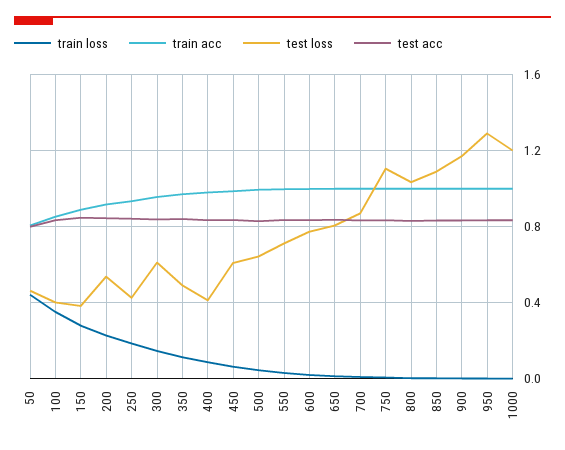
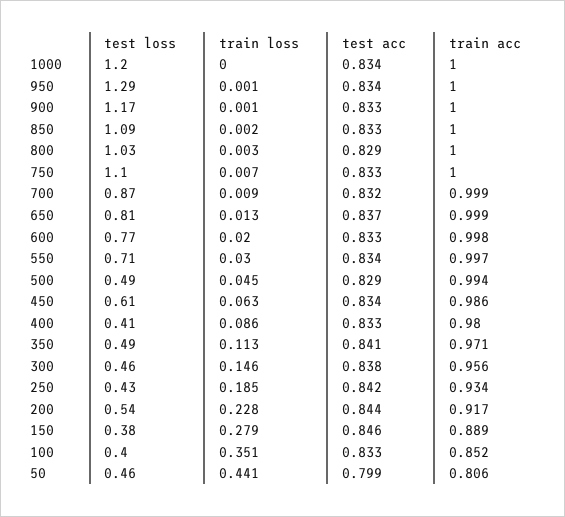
  {
    "train loss": {
      "50": 0.441,
      "100": 0.351,
      "150": 0.279,
      "200": 0.228,
      "250": 0.185,
      "300": 0.146,
      "350": 0.113,
      "400": 0.086,
      "450": 0.063,
      "500": 0.045,
      "550": 0.03,
      "600": 0.02,
      "650": 0.013,
      "700": 0.009,
      "750": 0.007,
      "800": 0.003,
      "850": 0.002,
      "900": 0.001,
      "950": 0.001,
      "1000": 0
    },
    "train acc": {
      "50": 0.806,
      "100": 0.852,
      "150": 0.889,
      "200": 0.917,
      "250": 0.934,
      "300": 0.956,
      "350": 0.971,
      "400": 0.98,
      "450": 0.986,
      "500": 0.994,
      "550": 0.997,
      "600": 0.998,
      "650": 0.999,
      "700": 0.999,
      "750": 1,
      "800": 1,
      "850": 1,
      "900": 1,
      "950": 1,
      "1000": 1
    },
    "test loss": {
      "50": 0.46,
      "100": 0.4,
      "150": 0.38,
      "200": 0.54,
      "250": 0.43,
-     "300": 0.6,
+     "300": 0.46,
      "350": 0.49,
      "400": 0.41,
      "450": 0.61,
-     "500": 0.65,
+     "500": 0.49,
      "550": 0.71,
      "600": 0.77,
      "650": 0.81,
      "700": 0.87,
      "750": 1.1,
      "800": 1.03,
      "850": 1.09,
      "900": 1.17,
      "950": 1.29,
      "1000": 1.2
    },
    "test acc": {
      "50": 0.799,
      "100": 0.833,
      "150": 0.846,
      "200": 0.844,
      "250": 0.842,
      "300": 0.838,
      "350": 0.841,
      "400": 0.833,
      "450": 0.834,
      "500": 0.829,
      "550": 0.834,
      "600": 0.833,
      "650": 0.837,
      "700": 0.832,
      "750": 0.833,
      "800": 0.829,
      "850": 0.833,
      "900": 0.833,
      "950": 0.834,
      "1000": 0.834
    }
  }

